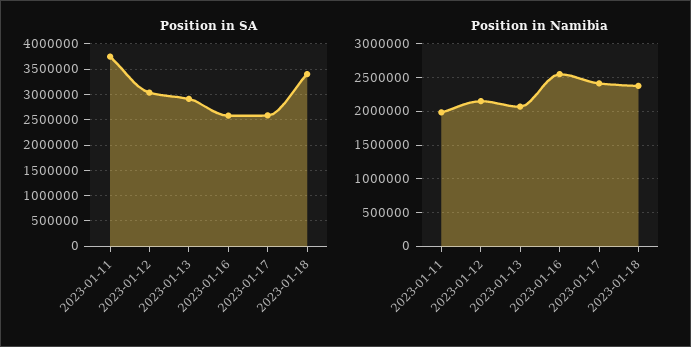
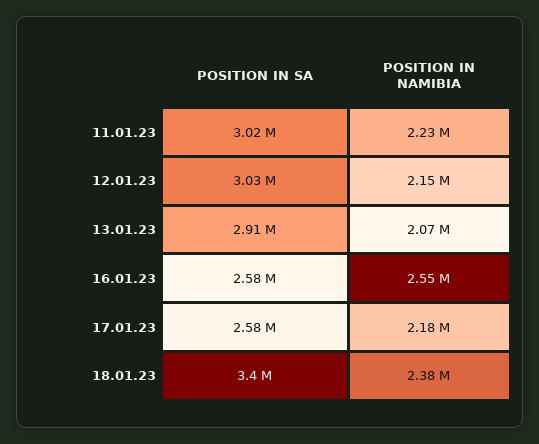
  {
    "Position in SA": {
-     "2023-01-11": 3750000,
+     "2023-01-11": 3020000,
      "2023-01-12": 3030000,
      "2023-01-13": 2910000,
      "2023-01-16": 2580000,
      "2023-01-17": 2580000,
      "2023-01-18": 3400000
    },
    "Position in Namibia": {
-     "2023-01-11": 2000000,
+     "2023-01-11": 2230000,
      "2023-01-12": 2150000,
      "2023-01-13": 2070000,
      "2023-01-16": 2550000,
-     "2023-01-17": 2400000,
+     "2023-01-17": 2180000,
      "2023-01-18": 2380000
    }
  }

